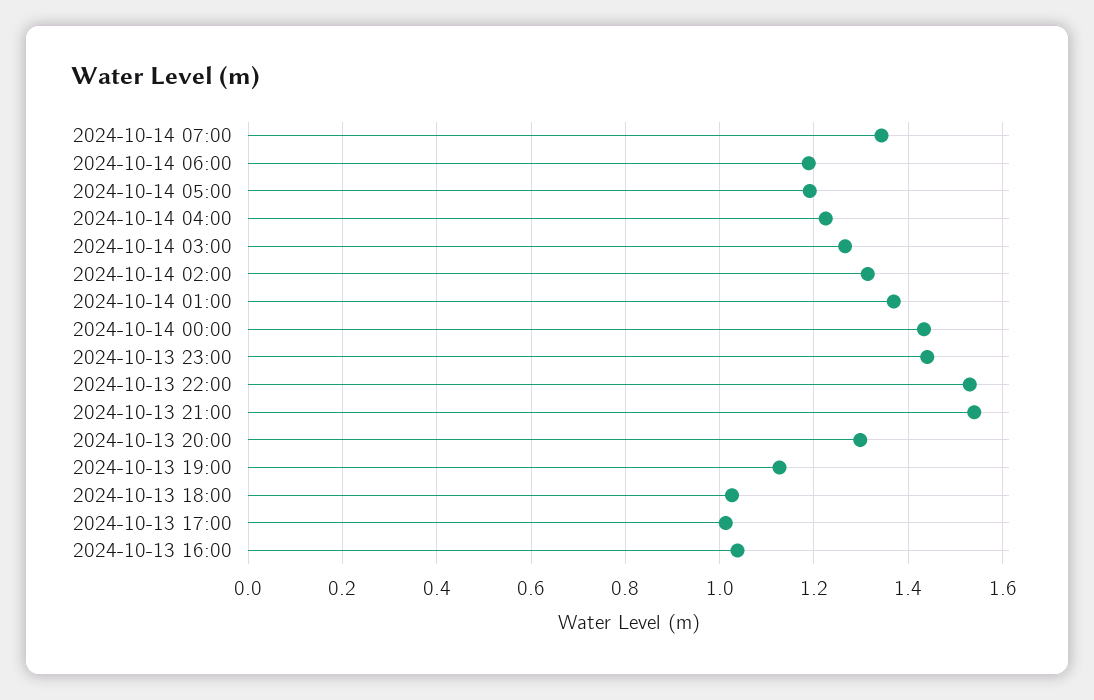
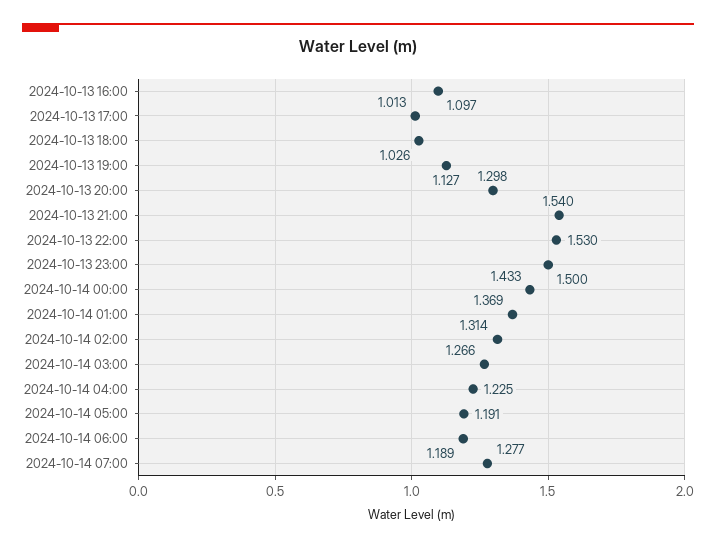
  {
-   "2024-10-14 07:00": 1.34,
+   "2024-10-14 07:00": 1.277,
    "2024-10-14 06:00": 1.189,
    "2024-10-14 05:00": 1.191,
    "2024-10-14 04:00": 1.225,
    "2024-10-14 03:00": 1.266,
    "2024-10-14 02:00": 1.314,
    "2024-10-14 01:00": 1.369,
    "2024-10-14 00:00": 1.433,
-   "2024-10-13 23:00": 1.44,
+   "2024-10-13 23:00": 1.5,
    "2024-10-13 22:00": 1.53,
    "2024-10-13 21:00": 1.54,
    "2024-10-13 20:00": 1.298,
    "2024-10-13 19:00": 1.127,
    "2024-10-13 18:00": 1.026,
    "2024-10-13 17:00": 1.013,
-   "2024-10-13 16:00": 1.04
+   "2024-10-13 16:00": 1.097
  }

